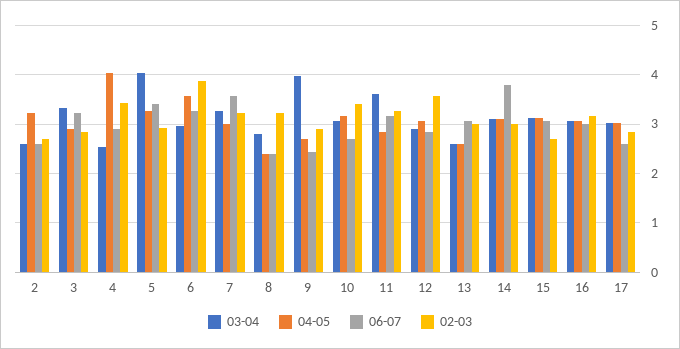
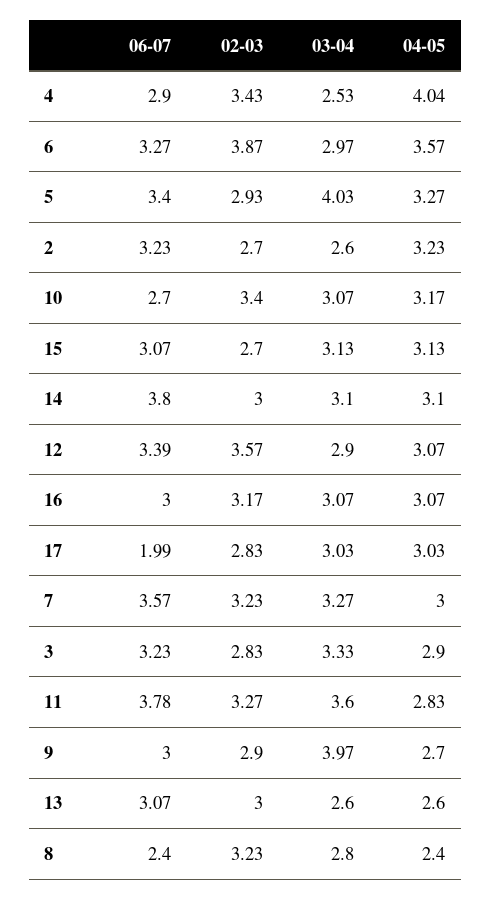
  {
    "03-04": {
      "2": 2.6,
      "3": 3.33,
      "4": 2.53,
      "5": 4.03,
      "6": 2.97,
      "7": 3.27,
      "8": 2.8,
      "9": 3.97,
      "10": 3.07,
      "11": 3.6,
      "12": 2.9,
      "13": 2.6,
      "14": 3.1,
      "15": 3.13,
      "16": 3.07,
      "17": 3.03
    },
    "04-05": {
      "2": 3.23,
      "3": 2.9,
      "4": 4.04,
      "5": 3.27,
      "6": 3.57,
      "7": 3,
      "8": 2.4,
      "9": 2.7,
      "10": 3.17,
      "11": 2.83,
      "12": 3.07,
      "13": 2.6,
      "14": 3.1,
      "15": 3.13,
      "16": 3.07,
      "17": 3.03
    },
    "06-07": {
-     "2": 2.6,
+     "2": 3.23,
      "3": 3.23,
      "4": 2.9,
      "5": 3.4,
      "6": 3.27,
      "7": 3.57,
      "8": 2.4,
-     "9": 2.4,
+     "9": 3,
      "10": 2.7,
-     "11": 3.2,
+     "11": 3.78,
-     "12": 2.8,
+     "12": 3.39,
      "13": 3.07,
      "14": 3.8,
      "15": 3.07,
      "16": 3,
-     "17": 2.6
+     "17": 1.99
    },
    "02-03": {
      "2": 2.7,
      "3": 2.83,
      "4": 3.43,
      "5": 2.93,
      "6": 3.87,
      "7": 3.23,
      "8": 3.23,
      "9": 2.9,
      "10": 3.4,
      "11": 3.27,
      "12": 3.57,
      "13": 3,
      "14": 3,
      "15": 2.7,
      "16": 3.17,
      "17": 2.83
    }
  }

